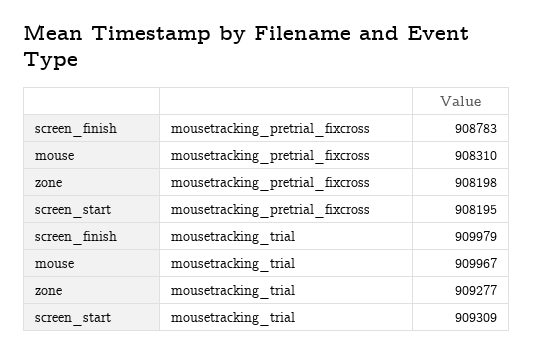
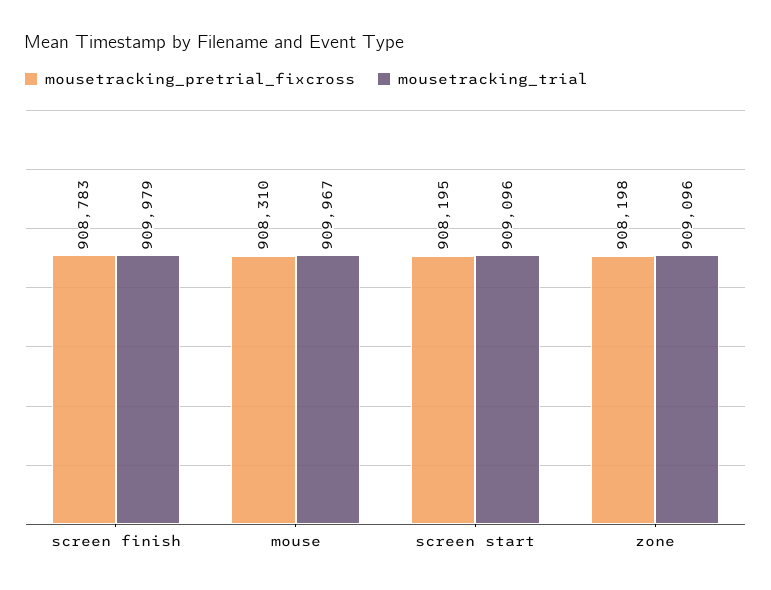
  {
    "mousetracking_pretrial_fixcross": {
      "screen_finish": 908783,
      "mouse": 908310,
      "zone": 908198,
      "screen_start": 908195
    },
    "mousetracking_trial": {
      "screen_finish": 909979,
      "mouse": 909967,
-     "zone": 909277,
+     "zone": 909096,
-     "screen_start": 909309
+     "screen_start": 909096
    }
  }

